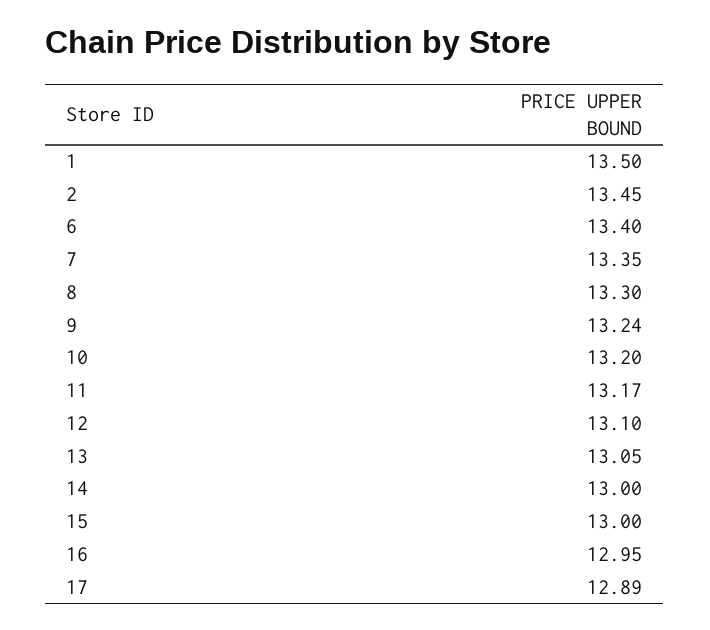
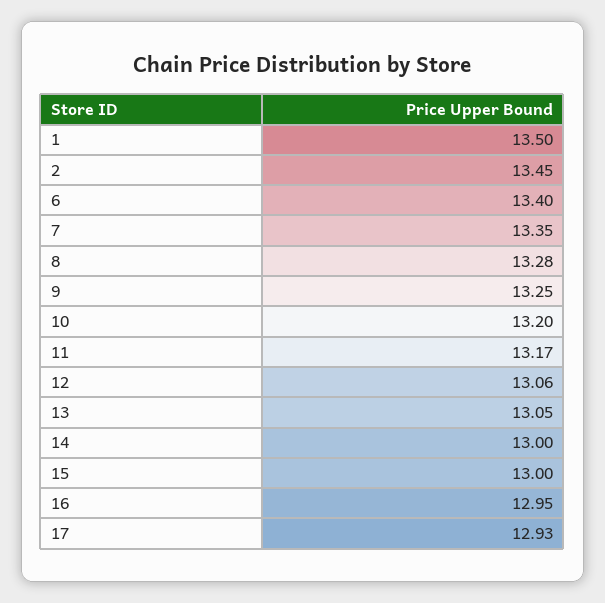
  {
    "1": 13.5,
    "2": 13.45,
    "6": 13.4,
    "7": 13.35,
-   "8": 13.3,
+   "8": 13.28,
-   "9": 13.24,
+   "9": 13.25,
    "10": 13.2,
    "11": 13.17,
-   "12": 13.1,
+   "12": 13.06,
    "13": 13.05,
    "14": 13,
    "15": 13,
    "16": 12.95,
-   "17": 12.89
+   "17": 12.93
  }

